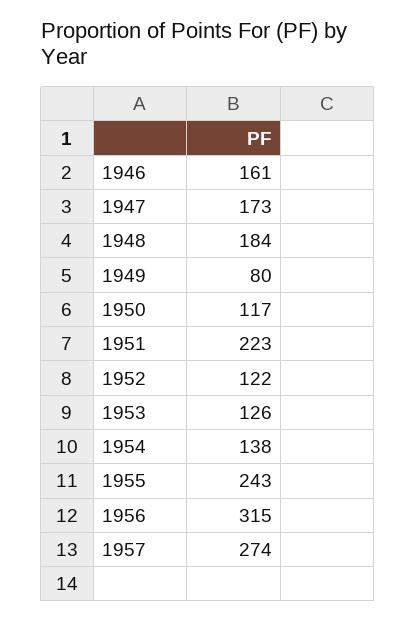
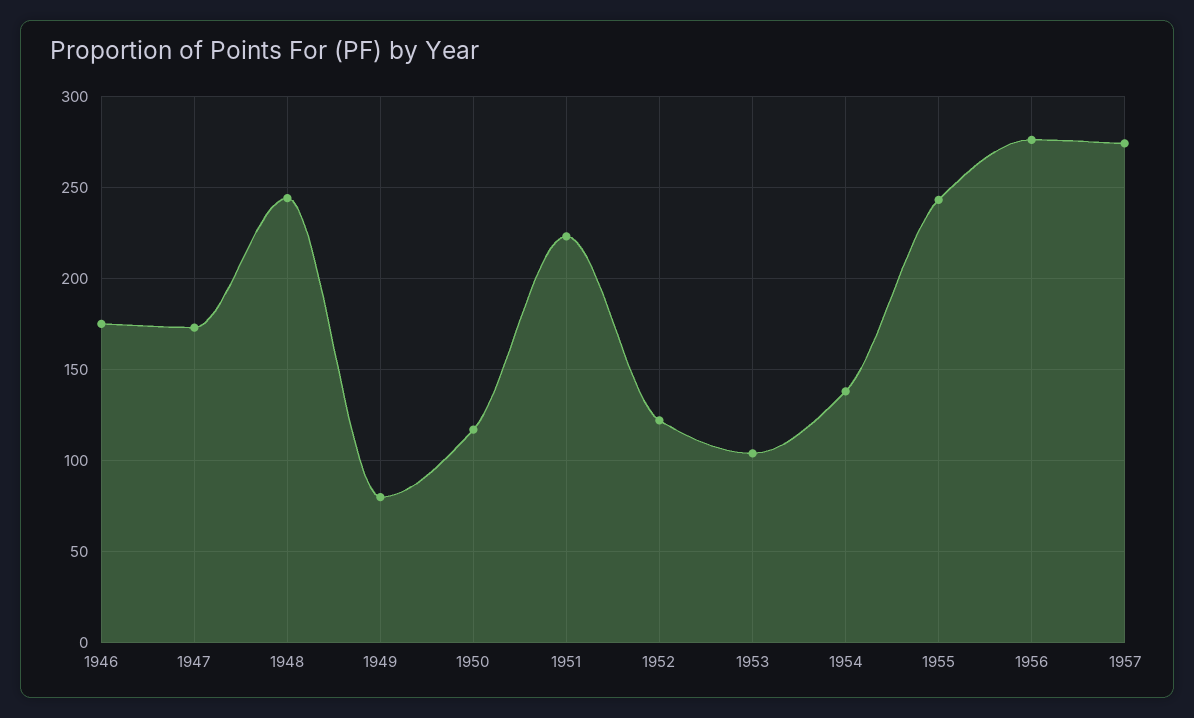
  {
-   "1946": 161,
+   "1946": 175,
    "1947": 173,
-   "1948": 184,
+   "1948": 245,
    "1949": 80,
    "1950": 117,
    "1951": 223,
    "1952": 122,
-   "1953": 126,
+   "1953": 105,
    "1954": 138,
    "1955": 243,
-   "1956": 315,
+   "1956": 275,
    "1957": 274
  }

